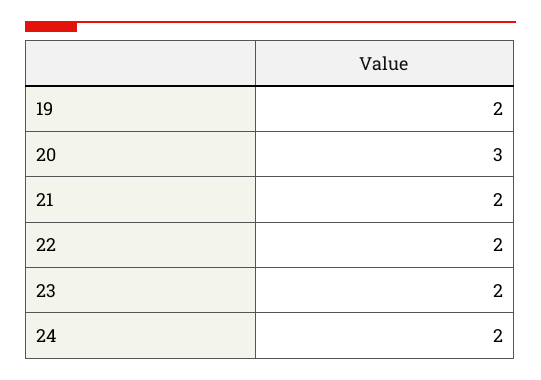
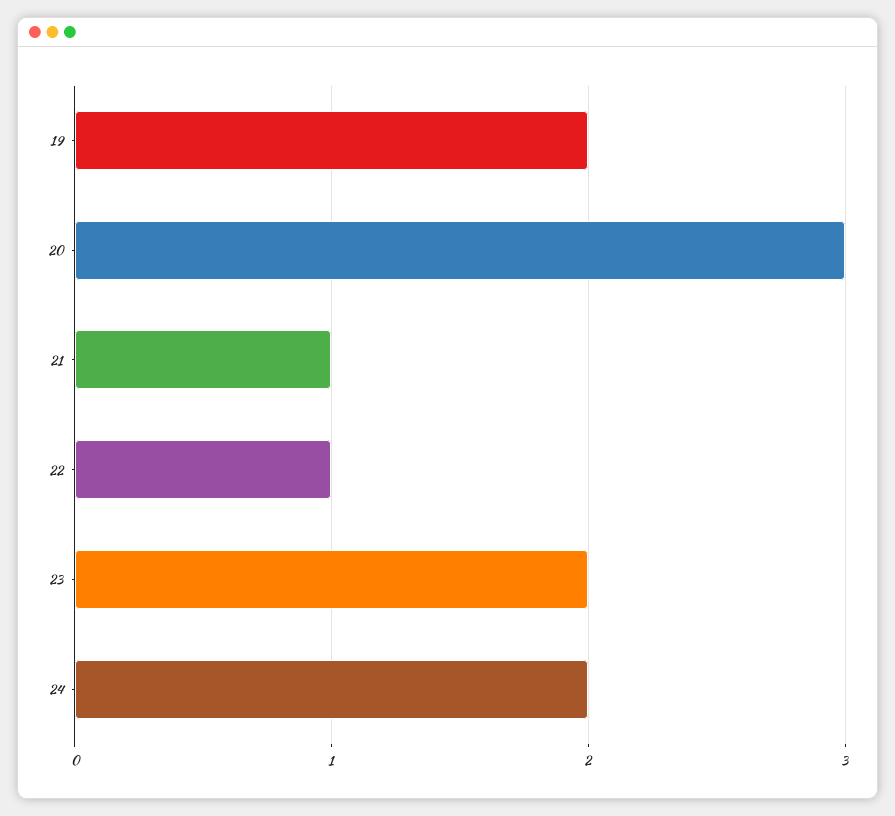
  {
    "19": 2,
    "20": 3,
-   "21": 2,
+   "21": 1,
-   "22": 2,
+   "22": 1,
    "23": 2,
    "24": 2
  }

